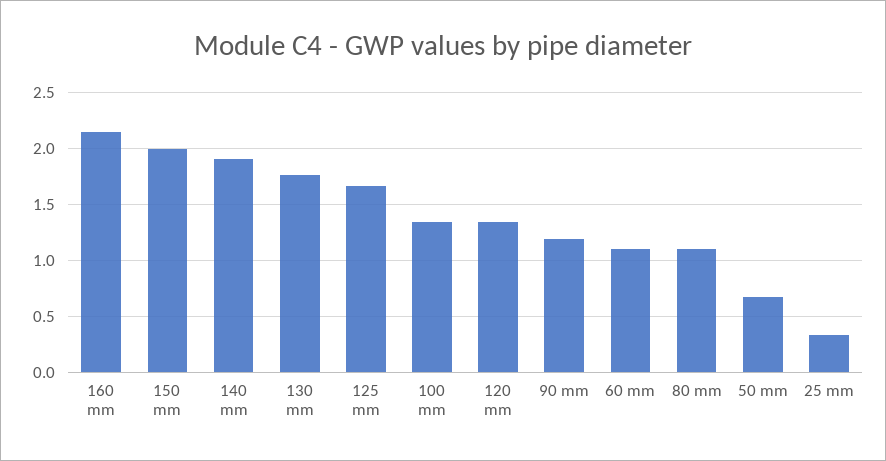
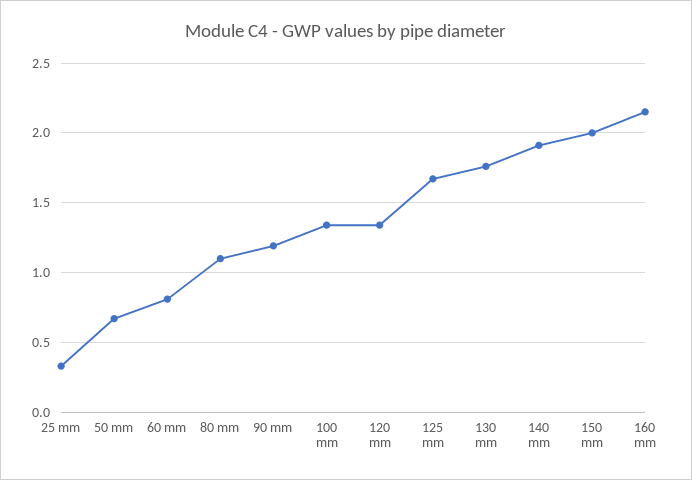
  {
    "160 mm": 2.15,
    "150 mm": 2,
    "140 mm": 1.9,
    "130 mm": 1.75,
    "125 mm": 1.65,
    "100 mm": 1.35,
    "120 mm": 1.35,
    "90 mm": 1.2,
-   "60 mm": 1.1,
+   "60 mm": 0.8,
    "80 mm": 1.1,
    "50 mm": 0.65,
    "25 mm": 0.35
  }

